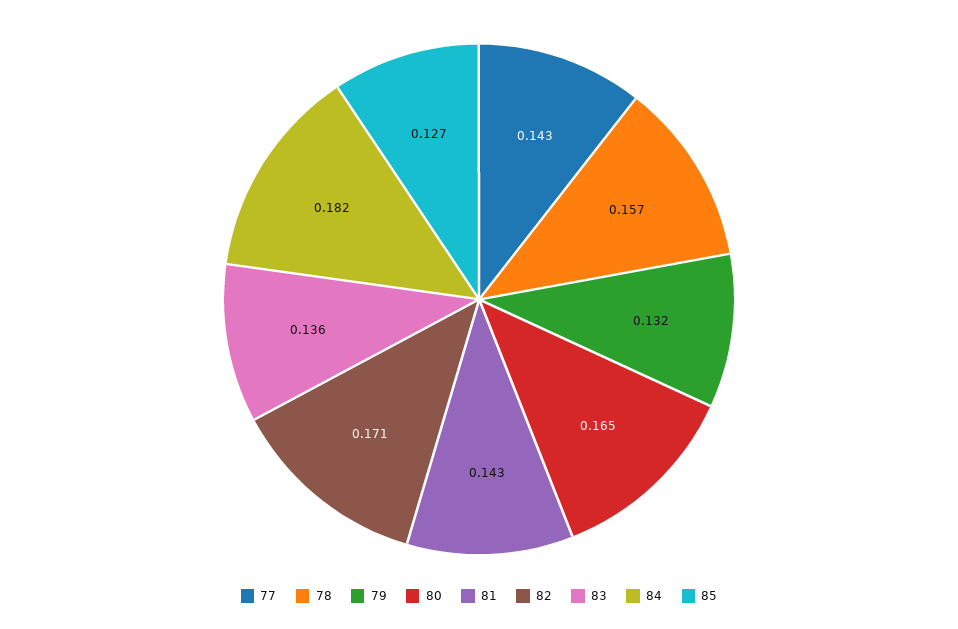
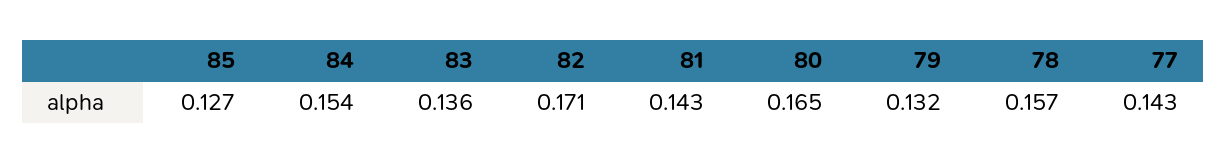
  {
    "77": 0.143,
    "78": 0.157,
    "79": 0.132,
    "80": 0.165,
    "81": 0.143,
    "82": 0.171,
    "83": 0.136,
-   "84": 0.182,
+   "84": 0.154,
    "85": 0.127
  }

